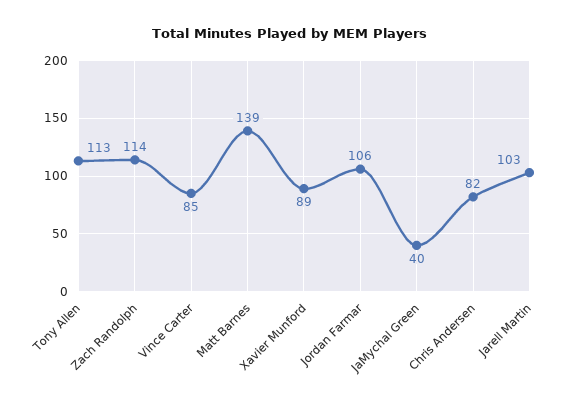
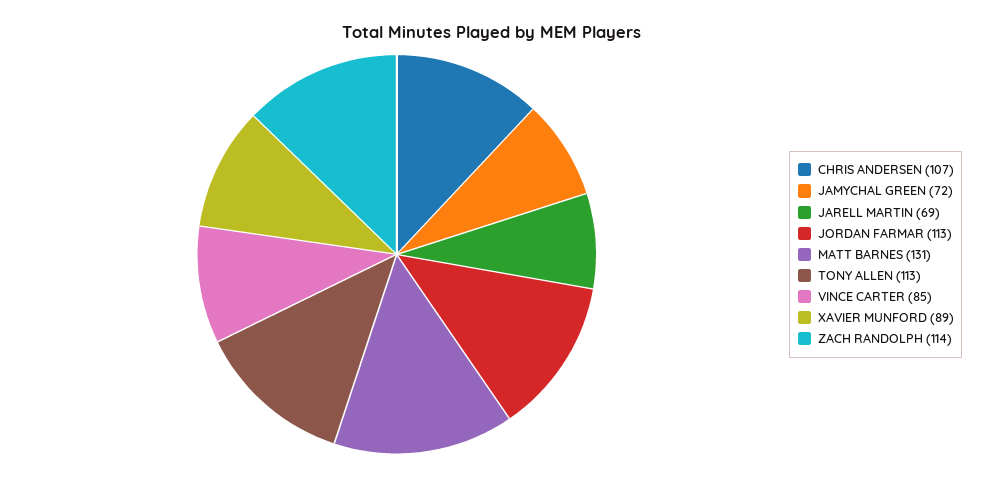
  {
    "Tony Allen": 113,
    "Zach Randolph": 114,
    "Vince Carter": 85,
-   "Matt Barnes": 139,
+   "Matt Barnes": 131,
    "Xavier Munford": 89,
-   "Jordan Farmar": 106,
+   "Jordan Farmar": 113,
-   "JaMychal Green": 40,
+   "JaMychal Green": 72,
-   "Chris Andersen": 82,
+   "Chris Andersen": 107,
-   "Jarell Martin": 103
+   "Jarell Martin": 69
  }

